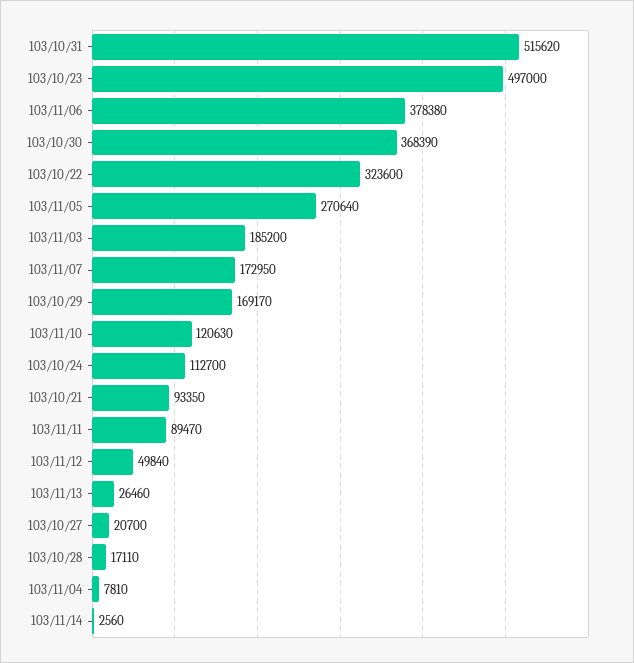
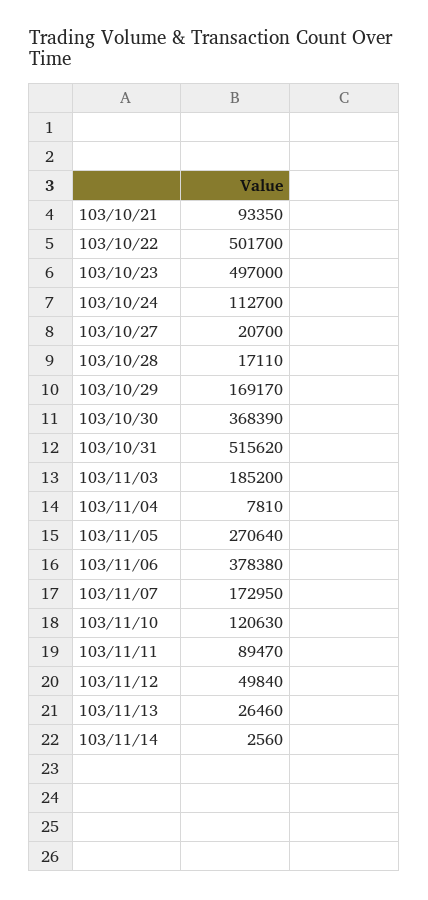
  {
    "103/10/31": 515620,
    "103/10/23": 497000,
    "103/11/06": 378380,
    "103/10/30": 368390,
-   "103/10/22": 323600,
+   "103/10/22": 501700,
    "103/11/05": 270640,
    "103/11/03": 185200,
    "103/11/07": 172950,
    "103/10/29": 169170,
    "103/11/10": 120630,
    "103/10/24": 112700,
    "103/10/21": 93350,
    "103/11/11": 89470,
    "103/11/12": 49840,
    "103/11/13": 26460,
    "103/10/27": 20700,
    "103/10/28": 17110,
    "103/11/04": 7810,
    "103/11/14": 2560
  }

